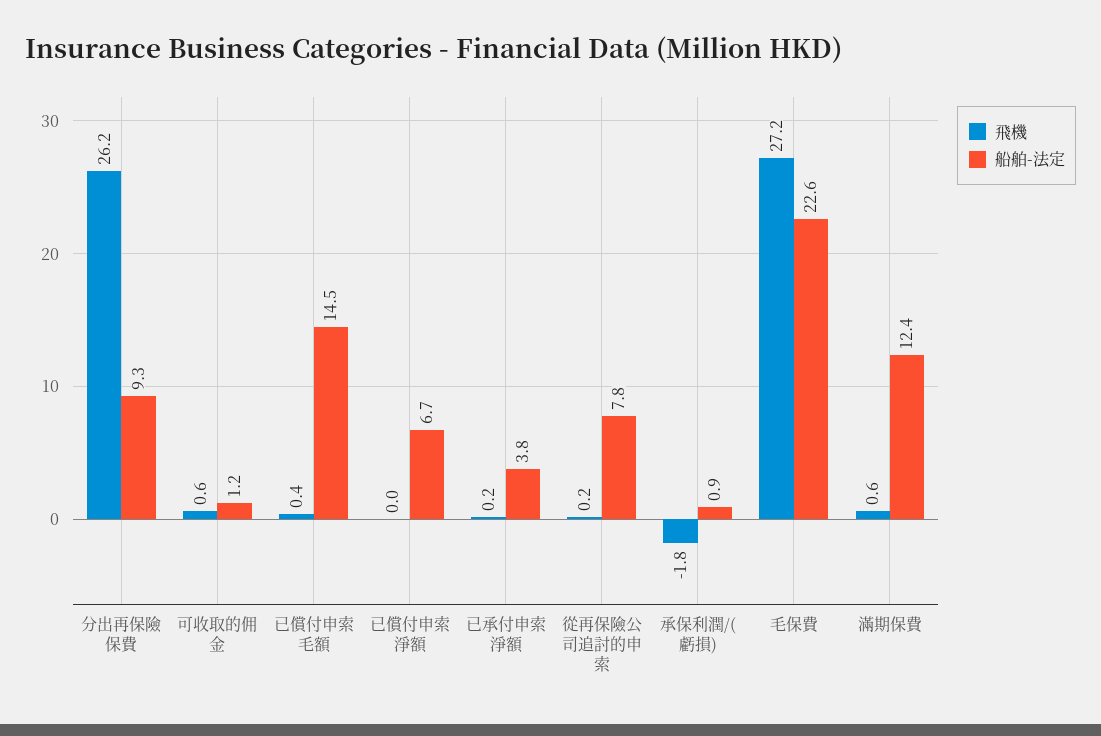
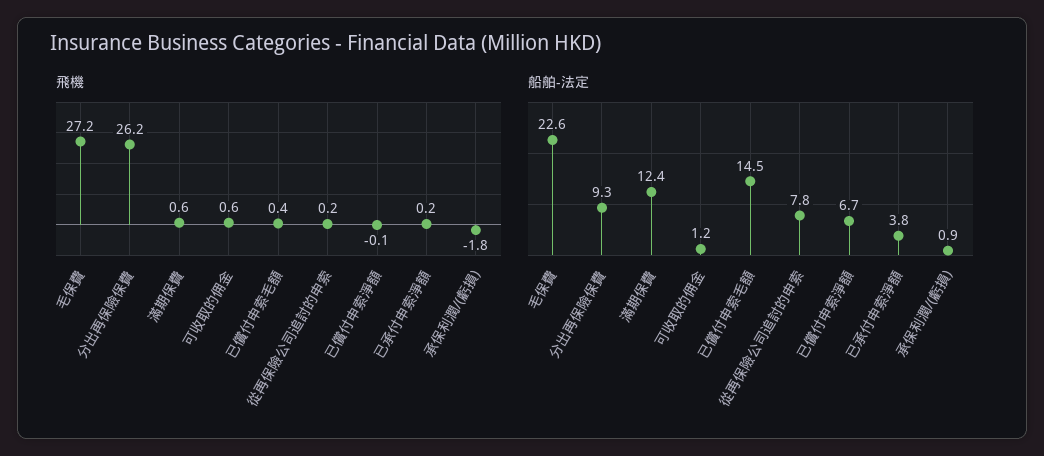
  {
    "飛機": {
      "分出再保險保費": 26.2,
      "可收取的佣金": 0.6,
      "已償付申索毛額": 0.4,
-     "已償付申索淨額": 0,
+     "已償付申索淨額": -0.1,
      "已承付申索淨額": 0.2,
      "從再保險公司追討的申索": 0.2,
      "承保利潤/(虧損)": -1.8,
      "毛保費": 27.2,
      "滿期保費": 0.6
    },
    "船舶-法定": {
      "分出再保險保費": 9.3,
      "可收取的佣金": 1.2,
      "已償付申索毛額": 14.5,
      "已償付申索淨額": 6.7,
      "已承付申索淨額": 3.8,
      "從再保險公司追討的申索": 7.8,
      "承保利潤/(虧損)": 0.9,
      "毛保費": 22.6,
      "滿期保費": 12.4
    }
  }

